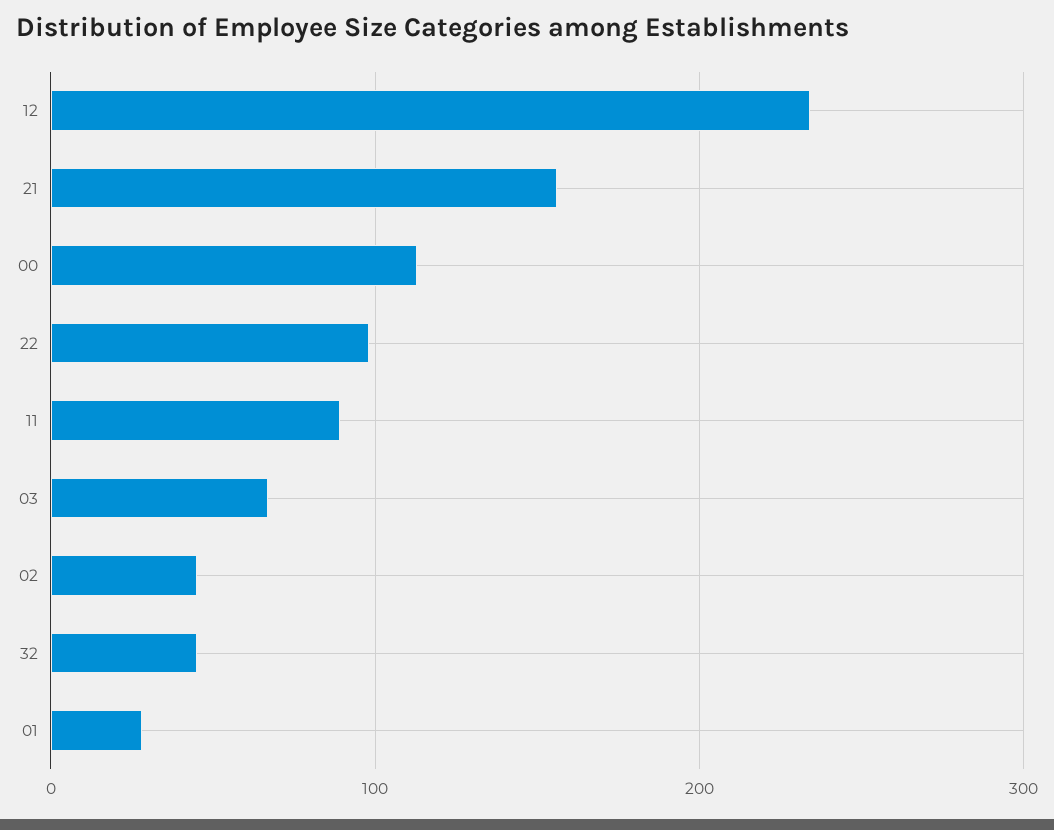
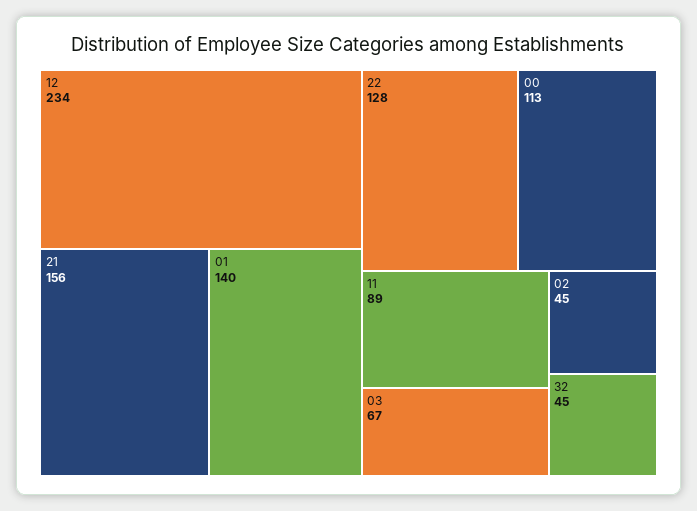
  {
    "12": 234,
    "21": 156,
    "00": 113,
-   "22": 100,
+   "22": 128,
    "11": 89,
    "03": 67,
    "02": 45,
    "32": 45,
-   "01": 30
+   "01": 140
  }

